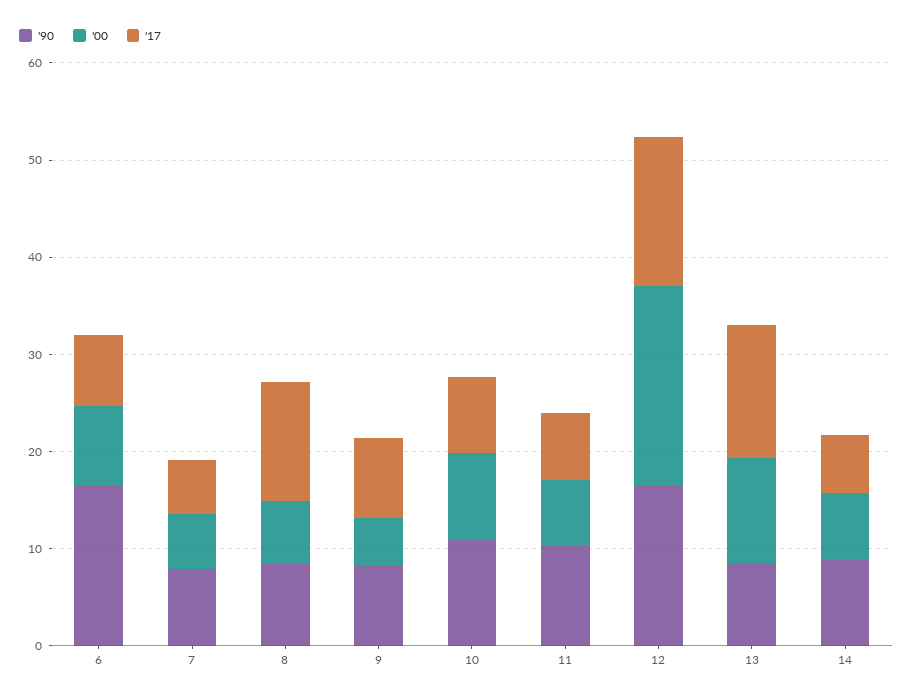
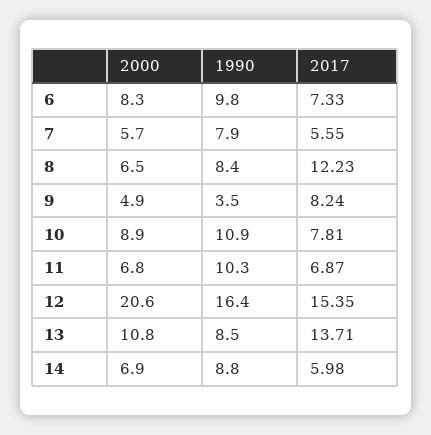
  {
    "'90": {
-     "6": 16,
+     "6": 9.8,
      "7": 7.9,
      "8": 8.4,
-     "9": 8,
+     "9": 3.5,
      "10": 10.9,
      "11": 10.3,
      "12": 16.4,
      "13": 8.5,
      "14": 8.8
    },
    "'00": {
      "6": 8.3,
      "7": 5.7,
      "8": 6.5,
      "9": 4.9,
      "10": 8.9,
      "11": 6.8,
      "12": 20.6,
      "13": 10.8,
      "14": 6.9
    },
    "'17": {
      "6": 7.33,
      "7": 5.55,
      "8": 12.23,
      "9": 8.24,
      "10": 7.81,
      "11": 6.87,
      "12": 15.35,
      "13": 13.71,
      "14": 5.98
    }
  }

